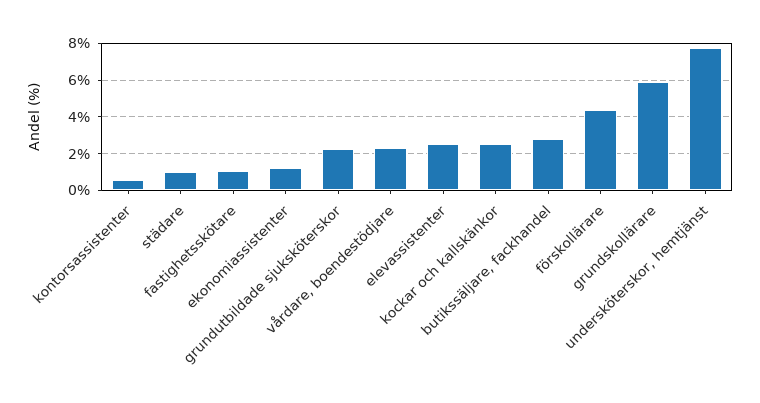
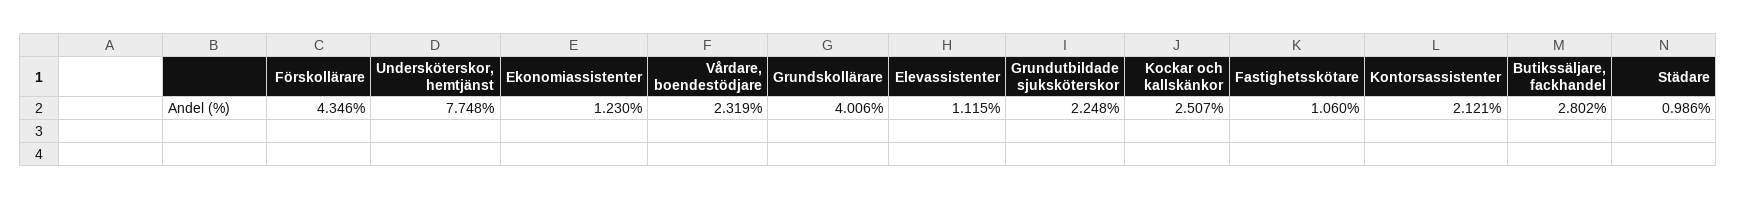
  {
-   "kontorsassistenter": 0.5,
+   "kontorsassistenter": 2.121,
    "städare": 0.986,
    "fastighetsskötare": 1.06,
    "ekonomiassistenter": 1.23,
    "grundutbildade sjuksköterskor": 2.248,
    "vårdare, boendestödjare": 2.319,
-   "elevassistenter": 2.5,
+   "elevassistenter": 1.115,
    "kockar och kallskänkor": 2.507,
    "butikssäljare, fackhandel": 2.802,
    "förskollärare": 4.346,
-   "grundskollärare": 6,
+   "grundskollärare": 4.006,
    "undersköterskor, hemtjänst": 7.748
  }

